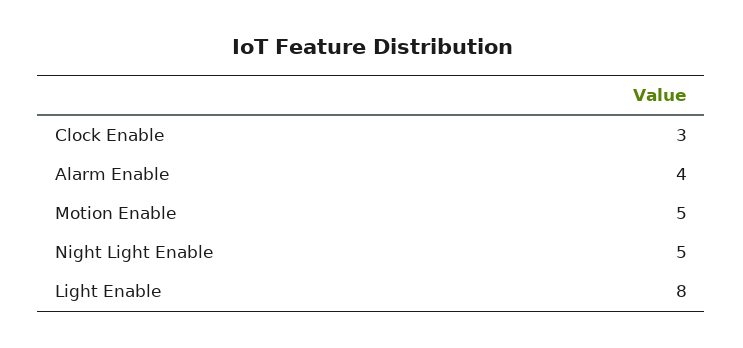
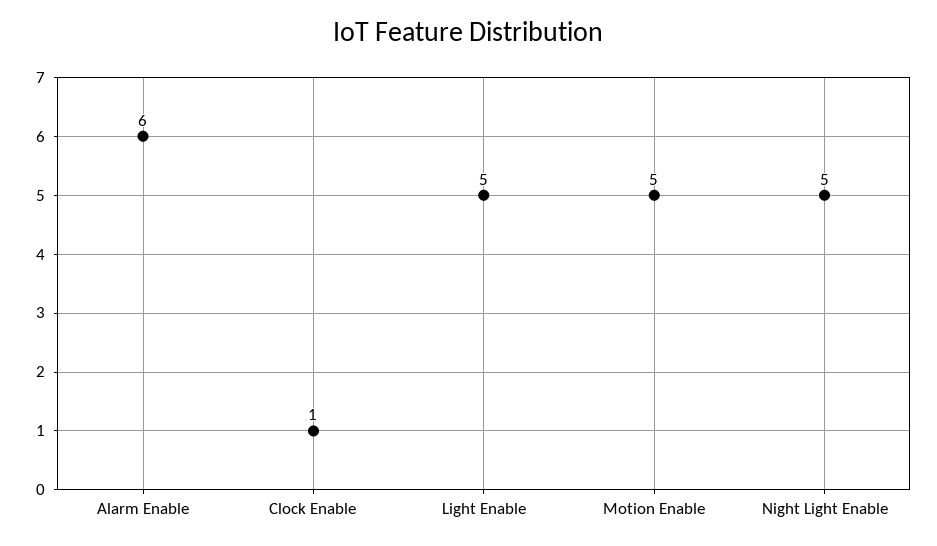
  {
-   "Clock Enable": 3,
+   "Clock Enable": 1,
-   "Alarm Enable": 4,
+   "Alarm Enable": 6,
    "Motion Enable": 5,
    "Night Light Enable": 5,
-   "Light Enable": 8
+   "Light Enable": 5
  }

